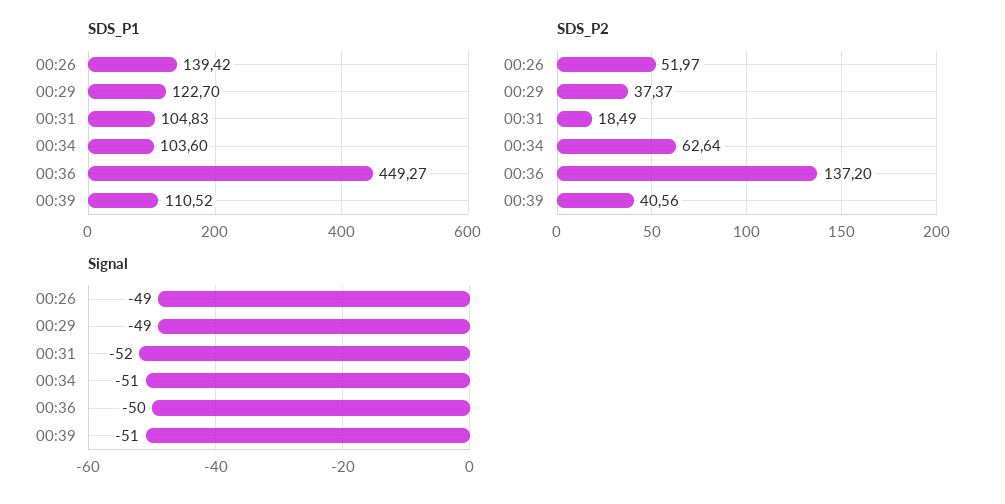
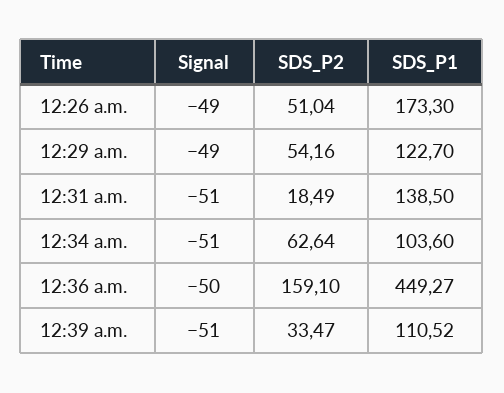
  {
    "SDS_P1": {
-     "00:26": 139.42,
+     "00:26": 173.3,
      "00:29": 122.7,
-     "00:31": 104.83,
+     "00:31": 138.5,
      "00:34": 103.6,
      "00:36": 449.27,
      "00:39": 110.52
    },
    "SDS_P2": {
-     "00:26": 51.97,
+     "00:26": 51.04,
-     "00:29": 37.37,
+     "00:29": 54.16,
      "00:31": 18.49,
      "00:34": 62.64,
-     "00:36": 137.2,
+     "00:36": 159.1,
-     "00:39": 40.56
+     "00:39": 33.47
    },
    "Signal": {
      "00:26": -49,
      "00:29": -49,
-     "00:31": -52,
+     "00:31": -51,
      "00:34": -51,
      "00:36": -50,
      "00:39": -51
    }
  }

